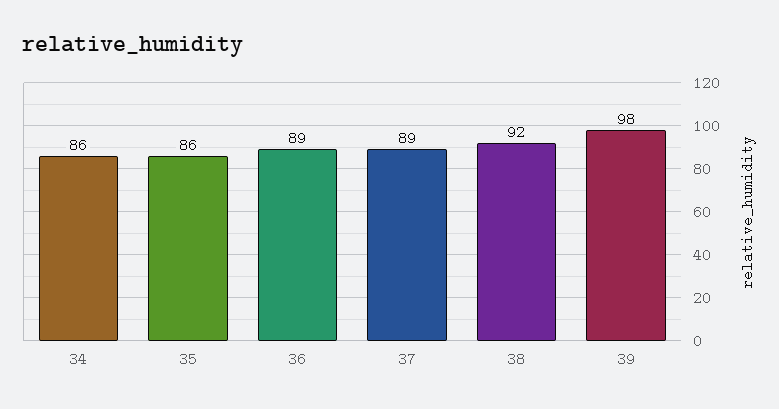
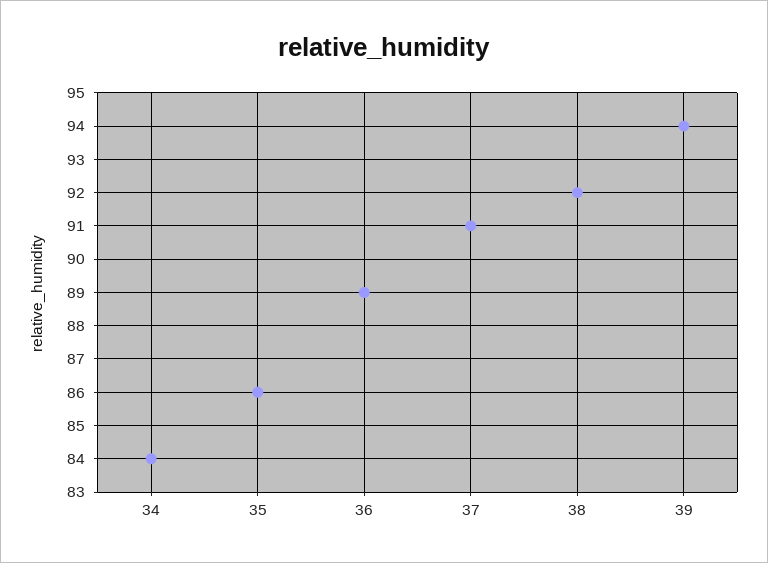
  {
-   "34": 86,
+   "34": 84,
    "35": 86,
    "36": 89,
-   "37": 89,
+   "37": 91,
    "38": 92,
-   "39": 98
+   "39": 94
  }

